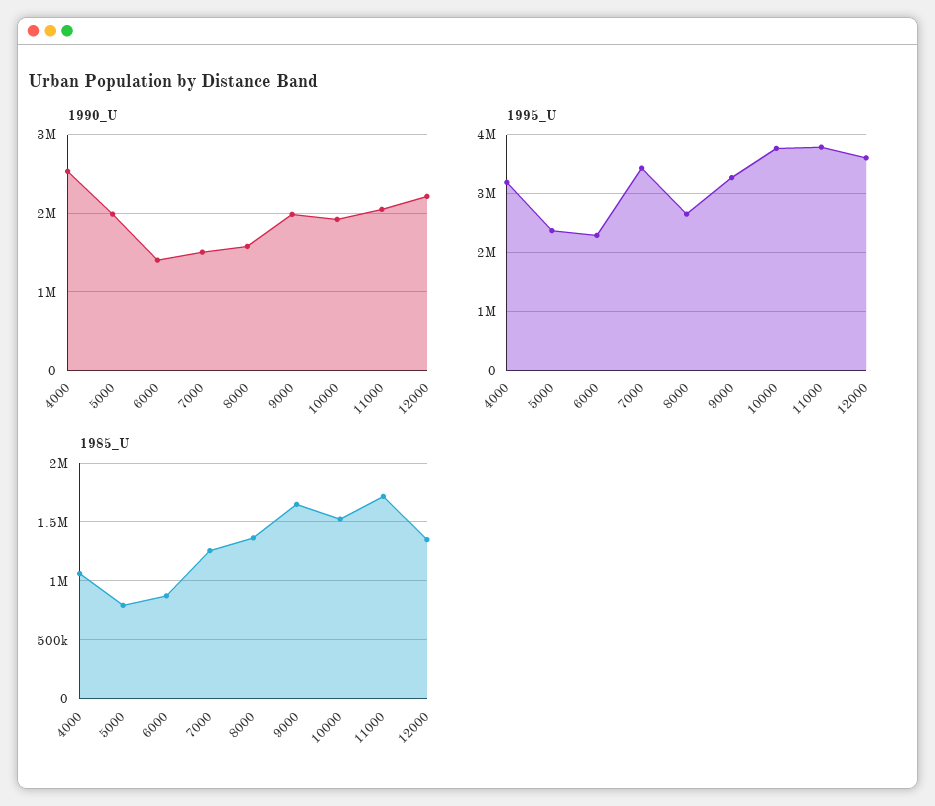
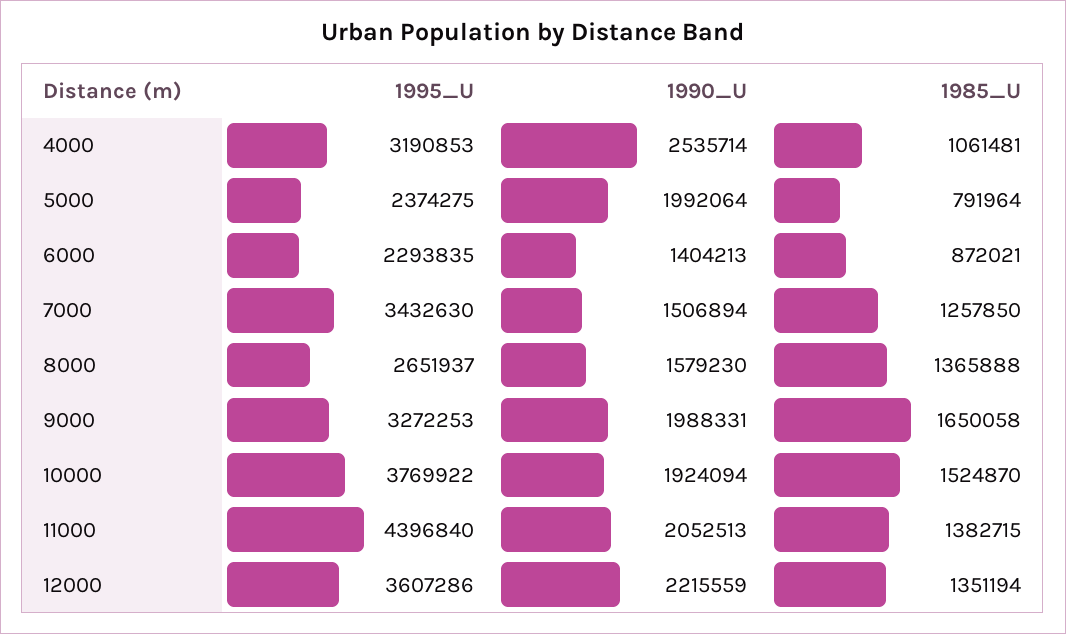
  {
    "1990_U": {
      "4000": 2535714,
      "5000": 1992064,
      "6000": 1404213,
      "7000": 1506894,
      "8000": 1579230,
      "9000": 1988331,
      "10000": 1924094,
      "11000": 2052513,
      "12000": 2215559
    },
    "1995_U": {
      "4000": 3190853,
      "5000": 2374275,
      "6000": 2293835,
      "7000": 3432630,
      "8000": 2651937,
      "9000": 3272253,
      "10000": 3769922,
-     "11000": 3800000,
+     "11000": 4396840,
      "12000": 3607286
    },
    "1985_U": {
      "4000": 1061481,
      "5000": 791964,
      "6000": 872021,
      "7000": 1257850,
      "8000": 1365888,
      "9000": 1650058,
      "10000": 1524870,
-     "11000": 1700000,
+     "11000": 1382715,
      "12000": 1351194
    }
  }

